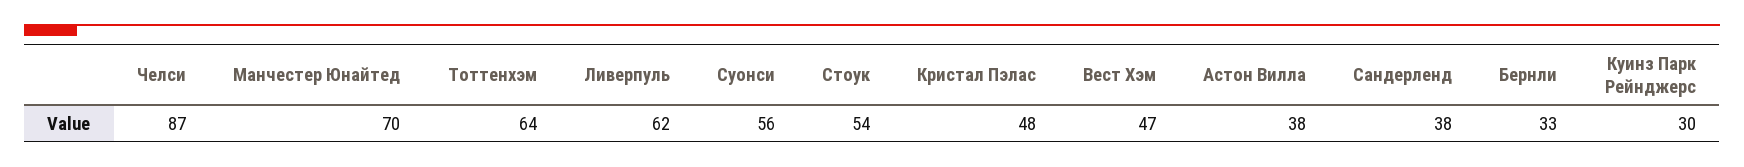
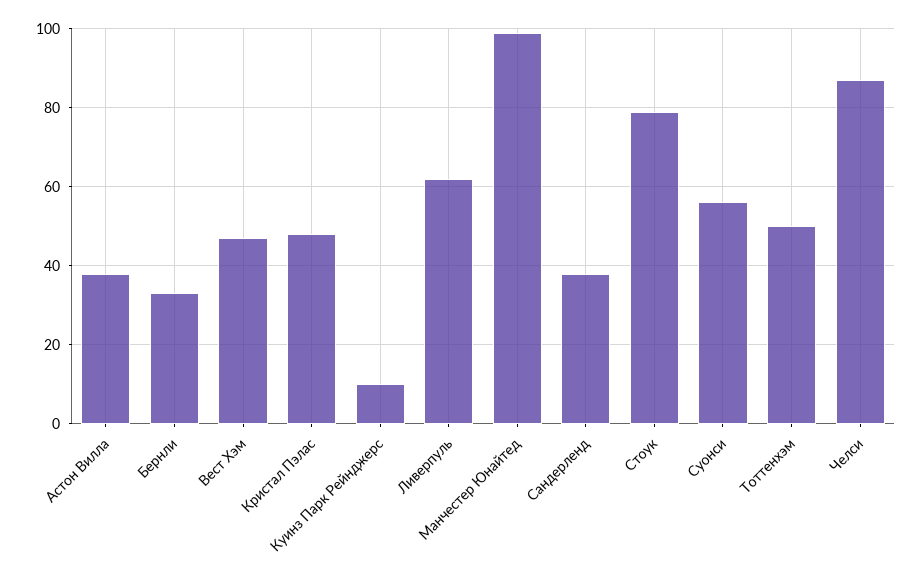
  {
    "Челси": 87,
-   "Манчестер Юнайтед": 70,
+   "Манчестер Юнайтед": 100,
-   "Тоттенхэм": 64,
+   "Тоттенхэм": 50,
    "Ливерпуль": 62,
    "Суонси": 56,
-   "Стоук": 54,
+   "Стоук": 80,
    "Кристал Пэлас": 48,
    "Вест Хэм": 47,
    "Астон Вилла": 38,
    "Сандерленд": 38,
    "Бернли": 33,
-   "Куинз Парк Рейнджерс": 30
+   "Куинз Парк Рейнджерс": 10
  }

